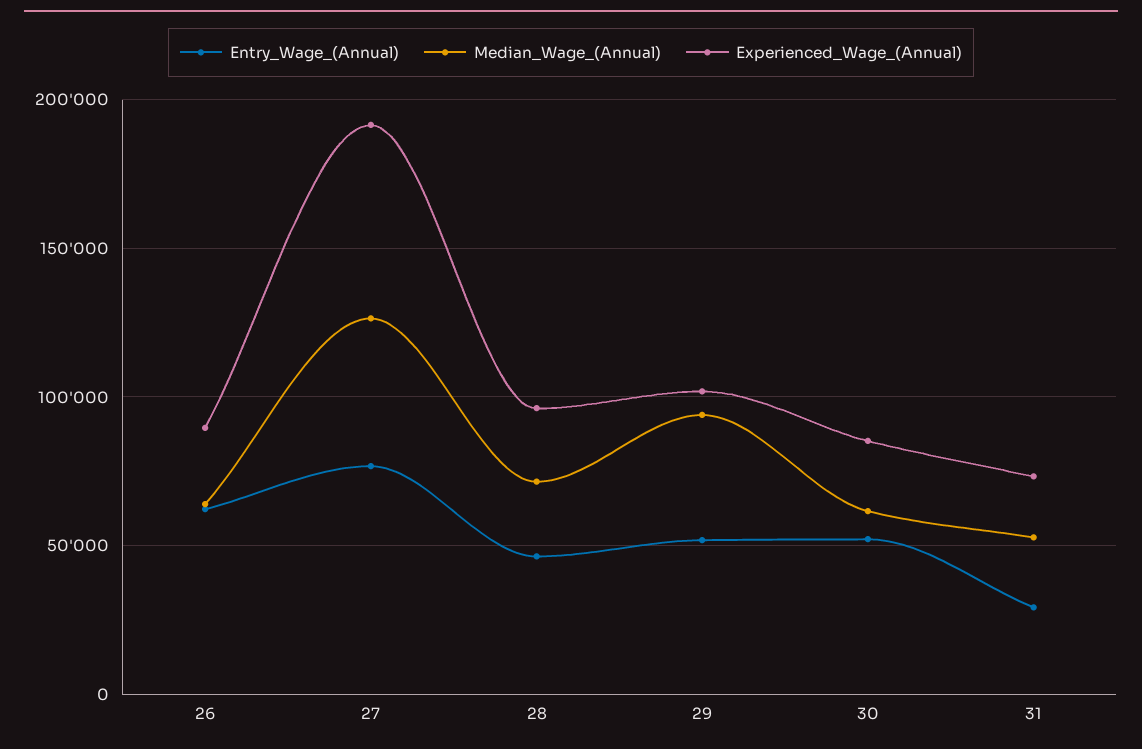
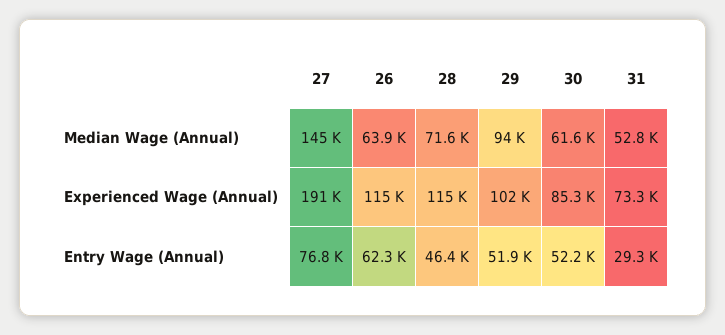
  {
    "Entry_Wage_(Annual)": {
      "26": 62300,
      "27": 76800,
      "28": 46400,
      "29": 51900,
      "30": 52200,
      "31": 29300
    },
    "Median_Wage_(Annual)": {
      "26": 63900,
-     "27": 125000,
+     "27": 145000,
      "28": 71600,
      "29": 94000,
      "30": 61600,
      "31": 52800
    },
    "Experienced_Wage_(Annual)": {
-     "26": 90000,
+     "26": 115000,
      "27": 191000,
-     "28": 95000,
+     "28": 115000,
      "29": 102000,
      "30": 85300,
      "31": 73300
    }
  }

